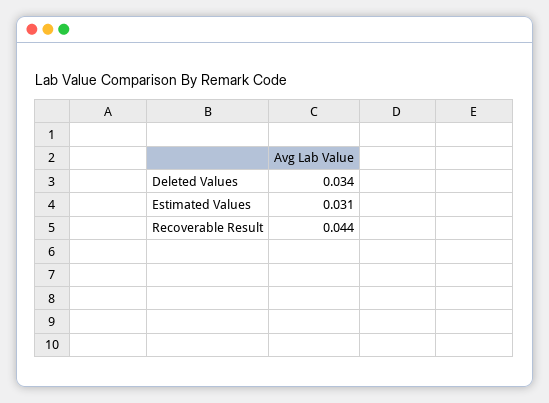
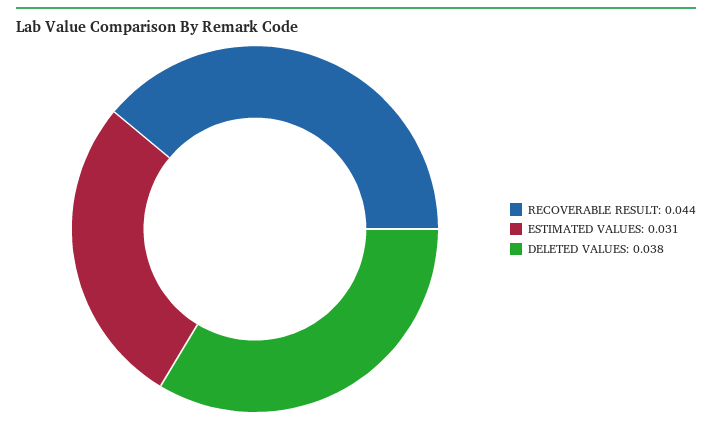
  {
-   "Deleted Values": 0.034,
+   "Deleted Values": 0.038,
    "Estimated Values": 0.031,
    "Recoverable Result": 0.044
  }

